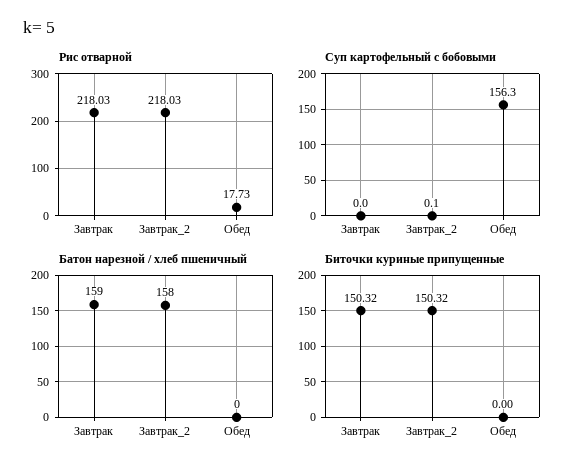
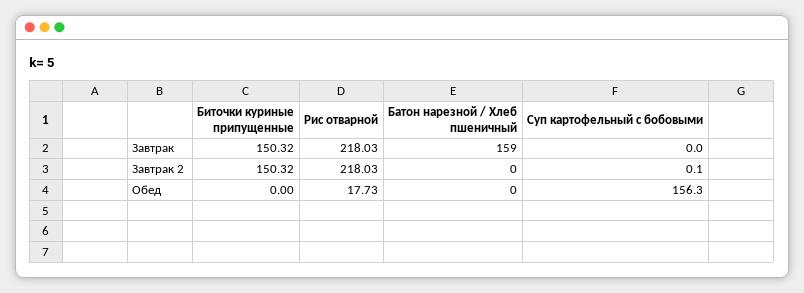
  {
    "Рис отварной": {
      "Завтрак": 218.03,
      "Завтрак_2": 218.03,
      "Обед": 17.73
    },
    "Суп картофельный с бобовыми": {
      "Завтрак": 0,
      "Завтрак_2": 0.1,
      "Обед": 156.3
    },
    "Батон нарезной / хлеб пшеничный": {
      "Завтрак": 159,
-     "Завтрак_2": 158,
+     "Завтрак_2": 0,
      "Обед": 0
    },
    "Биточки куриные припущенные": {
      "Завтрак": 150.32,
      "Завтрак_2": 150.32,
      "Обед": 0
    }
  }

